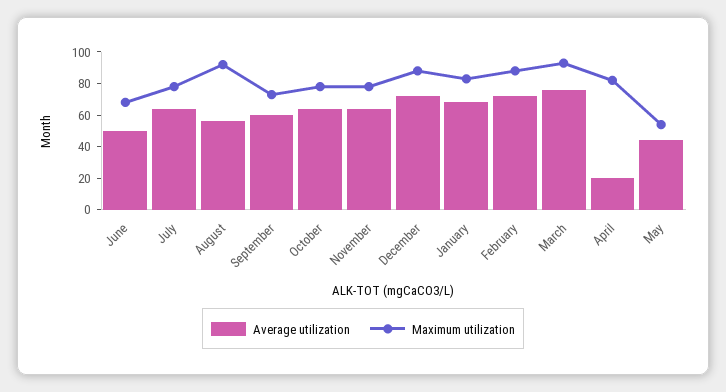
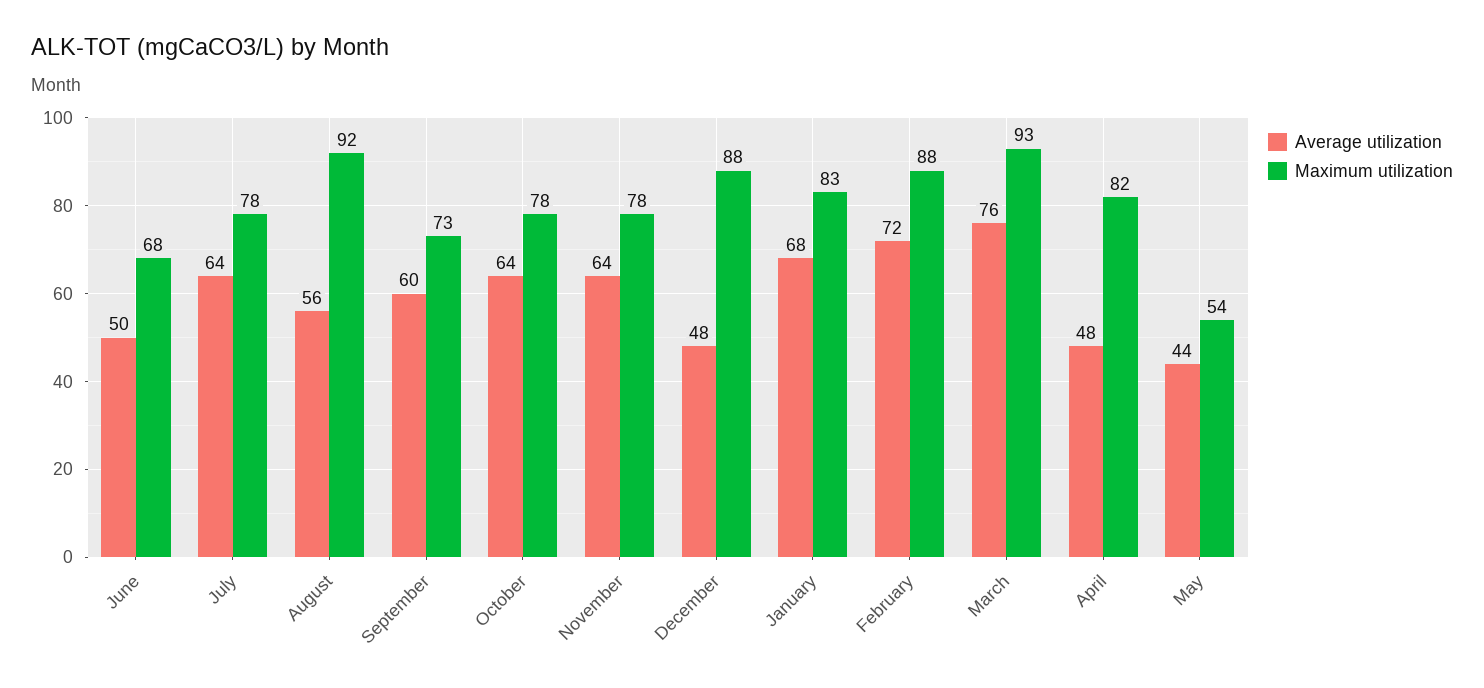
  {
    "Average utilization": {
      "June": 50,
      "July": 64,
      "August": 56,
      "September": 60,
      "October": 64,
      "November": 64,
-     "December": 70,
+     "December": 48,
      "January": 68,
      "February": 72,
      "March": 76,
-     "April": 20,
+     "April": 48,
      "May": 44
    },
    "Maximum utilization": {
      "June": 68,
      "July": 78,
      "August": 92,
      "September": 73,
      "October": 78,
      "November": 78,
      "December": 88,
      "January": 83,
      "February": 88,
      "March": 93,
      "April": 82,
      "May": 54
    }
  }

